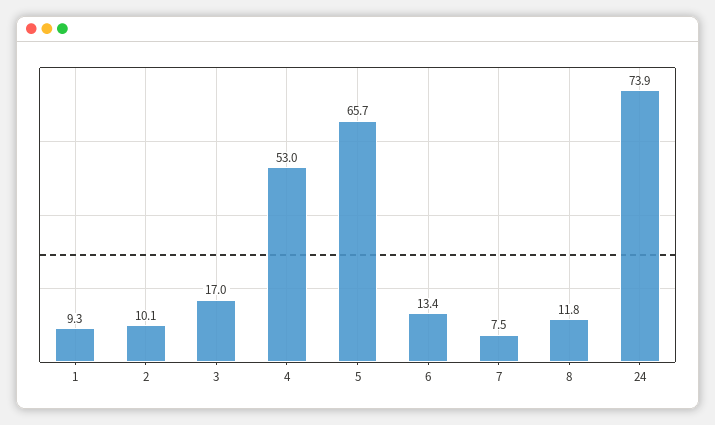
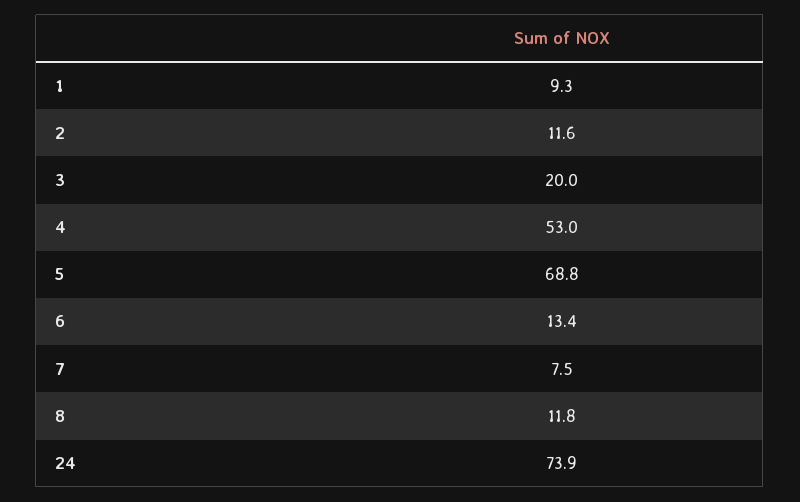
  {
    "1": 9.3,
-   "2": 10.1,
+   "2": 11.6,
-   "3": 17,
+   "3": 20,
    "4": 53,
-   "5": 65.7,
+   "5": 68.8,
    "6": 13.4,
    "7": 7.5,
    "8": 11.8,
    "24": 73.9
  }

